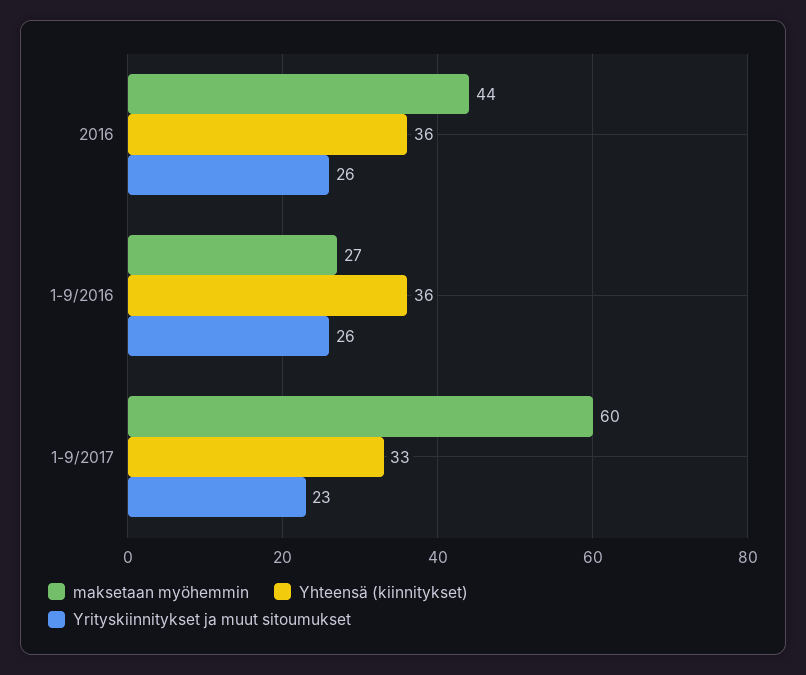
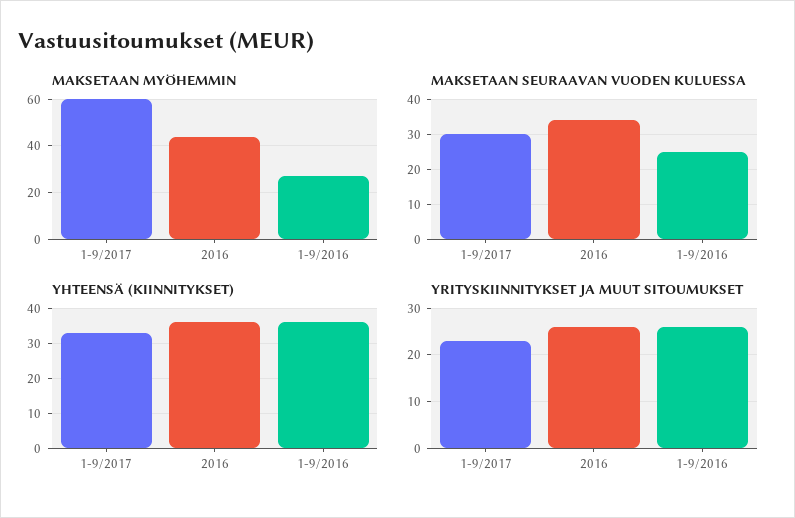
  {
    "maksetaan myöhemmin": {
      "2016": 44,
      "1-9/2016": 27,
      "1-9/2017": 60
    },
    "Yhteensä (kiinnitykset)": {
      "2016": 36,
      "1-9/2016": 36,
      "1-9/2017": 33
    },
    "Yrityskiinnitykset ja muut sitoumukset": {
      "2016": 26,
      "1-9/2016": 26,
      "1-9/2017": 23
-   }
+   },
+   "MAKSETAAN SEURAAVAN VUODEN KULUESSA": {
+     "1-9/2017": 30,
+     "2016": 35,
+     "1-9/2016": 25
+   }
  }

